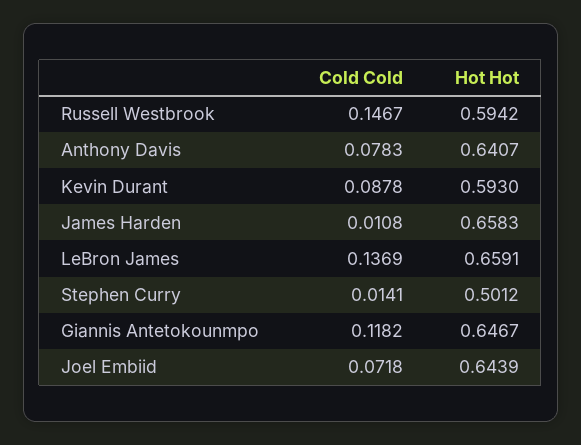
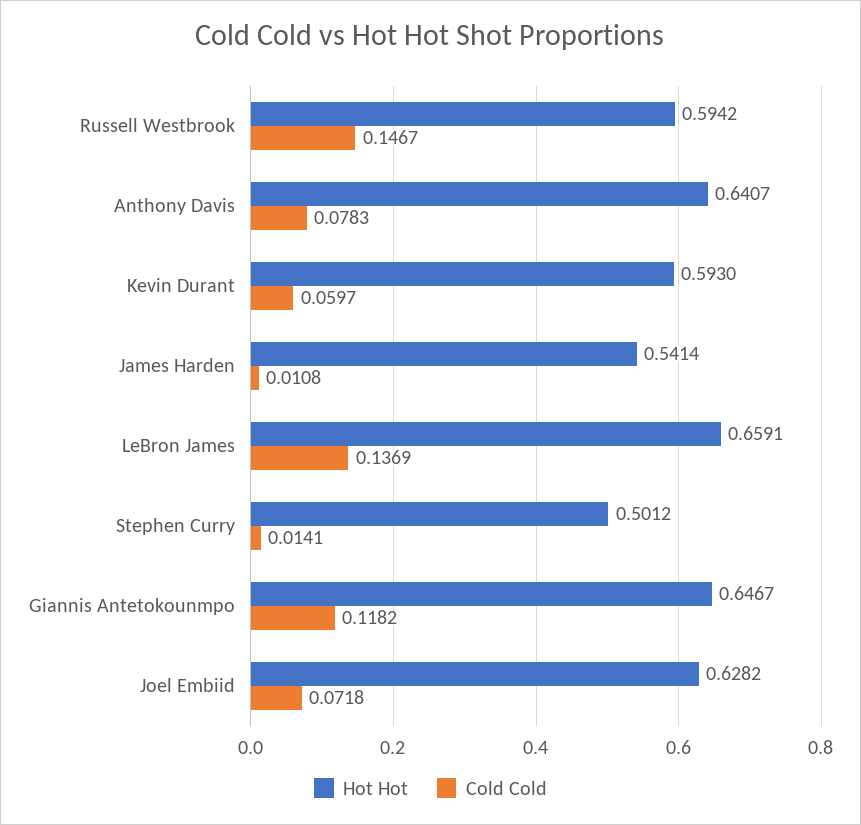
  {
    "Cold Cold": {
      "Russell Westbrook": 0.1467,
      "Anthony Davis": 0.0783,
-     "Kevin Durant": 0.0878,
+     "Kevin Durant": 0.0597,
      "James Harden": 0.0108,
      "LeBron James": 0.1369,
      "Stephen Curry": 0.0141,
      "Giannis Antetokounmpo": 0.1182,
      "Joel Embiid": 0.0718
    },
    "Hot Hot": {
      "Russell Westbrook": 0.5942,
      "Anthony Davis": 0.6407,
      "Kevin Durant": 0.593,
-     "James Harden": 0.6583,
+     "James Harden": 0.5414,
      "LeBron James": 0.6591,
      "Stephen Curry": 0.5012,
      "Giannis Antetokounmpo": 0.6467,
-     "Joel Embiid": 0.6439
+     "Joel Embiid": 0.6282
    }
  }

